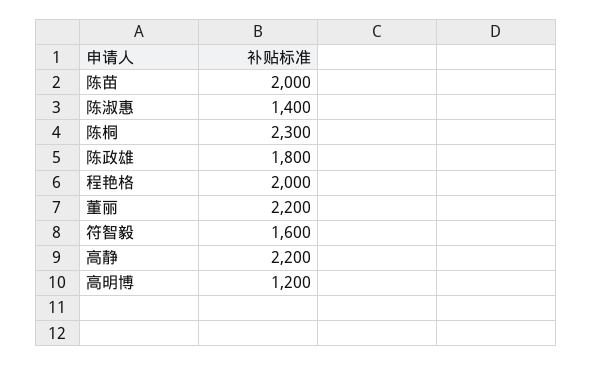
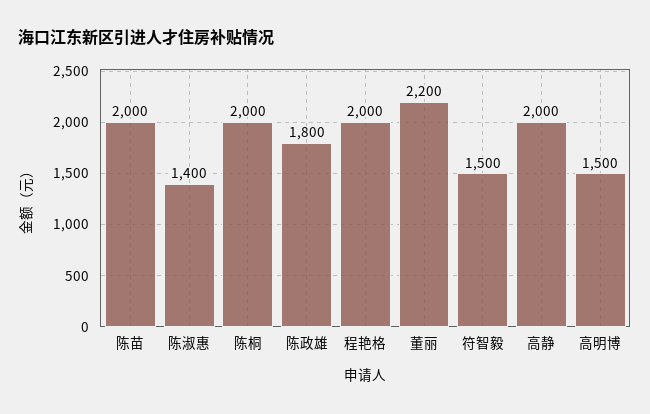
  {
    "陈苗": 2000,
    "陈淑惠": 1400,
-   "陈桐": 2300,
+   "陈桐": 2000,
    "陈政雄": 1800,
    "程艳格": 2000,
    "董丽": 2200,
-   "符智毅": 1600,
+   "符智毅": 1500,
-   "高静": 2200,
+   "高静": 2000,
-   "高明博": 1200
+   "高明博": 1500
  }

